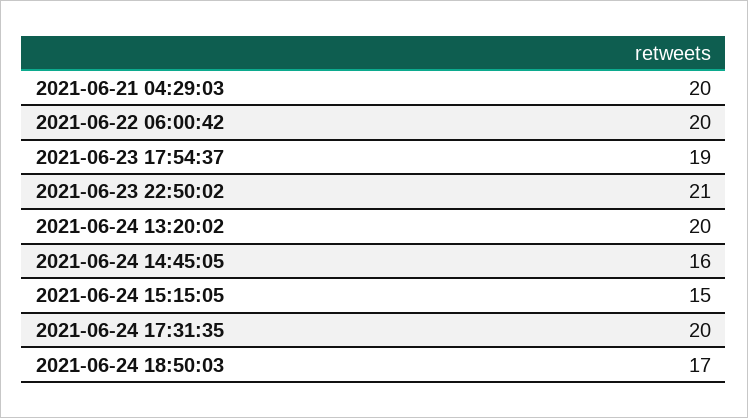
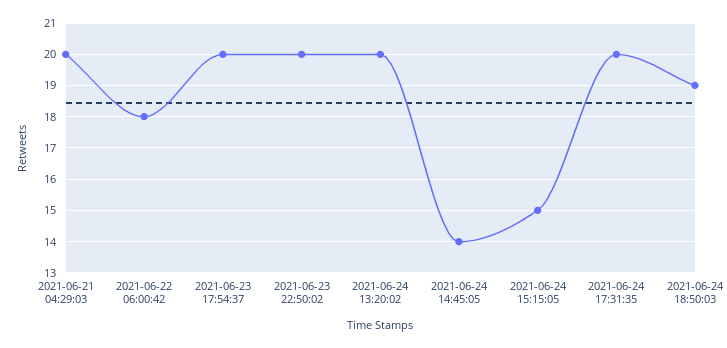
  {
    "2021-06-21 04:29:03": 20,
-   "2021-06-22 06:00:42": 20,
+   "2021-06-22 06:00:42": 18,
-   "2021-06-23 17:54:37": 19,
+   "2021-06-23 17:54:37": 20,
-   "2021-06-23 22:50:02": 21,
+   "2021-06-23 22:50:02": 20,
    "2021-06-24 13:20:02": 20,
-   "2021-06-24 14:45:05": 16,
+   "2021-06-24 14:45:05": 14,
    "2021-06-24 15:15:05": 15,
    "2021-06-24 17:31:35": 20,
-   "2021-06-24 18:50:03": 17
+   "2021-06-24 18:50:03": 19
  }

